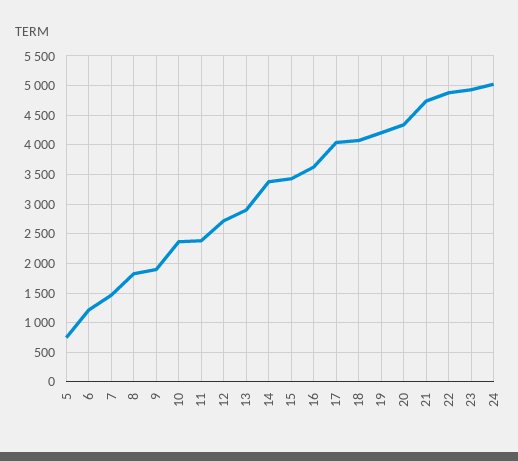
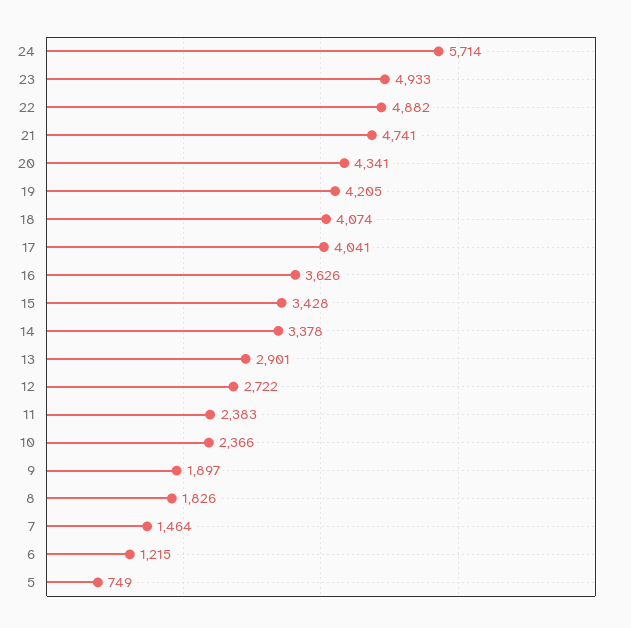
  {
    "5": 749,
    "6": 1215,
    "7": 1464,
    "8": 1826,
    "9": 1897,
    "10": 2366,
    "11": 2383,
    "12": 2722,
    "13": 2901,
    "14": 3378,
    "15": 3428,
    "16": 3626,
    "17": 4041,
    "18": 4074,
    "19": 4205,
    "20": 4341,
    "21": 4741,
    "22": 4882,
    "23": 4933,
-   "24": 5000
+   "24": 5714
  }

